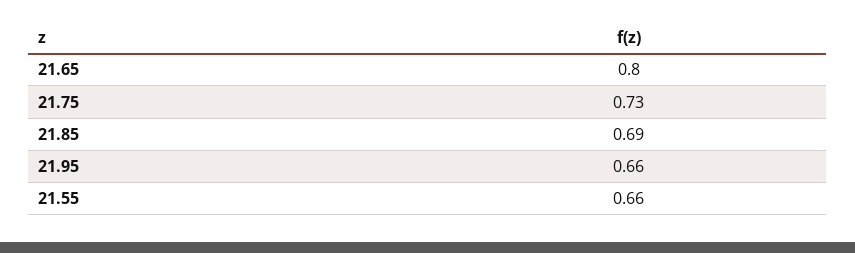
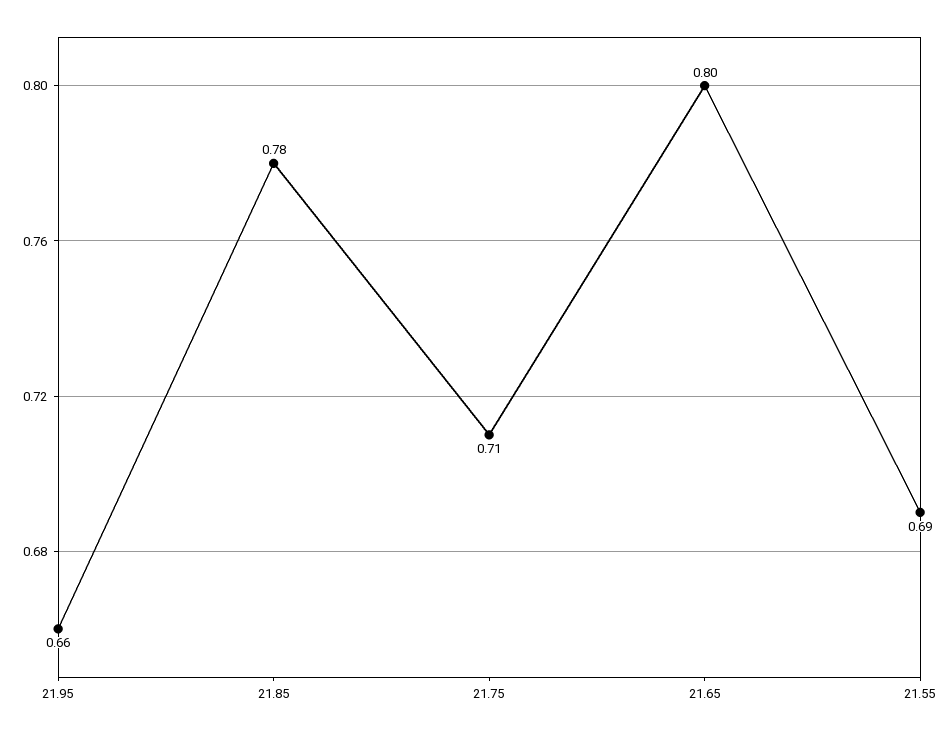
  {
    "21.65": 0.8,
-   "21.75": 0.73,
+   "21.75": 0.71,
-   "21.85": 0.69,
+   "21.85": 0.78,
    "21.95": 0.66,
-   "21.55": 0.66
+   "21.55": 0.69
  }

